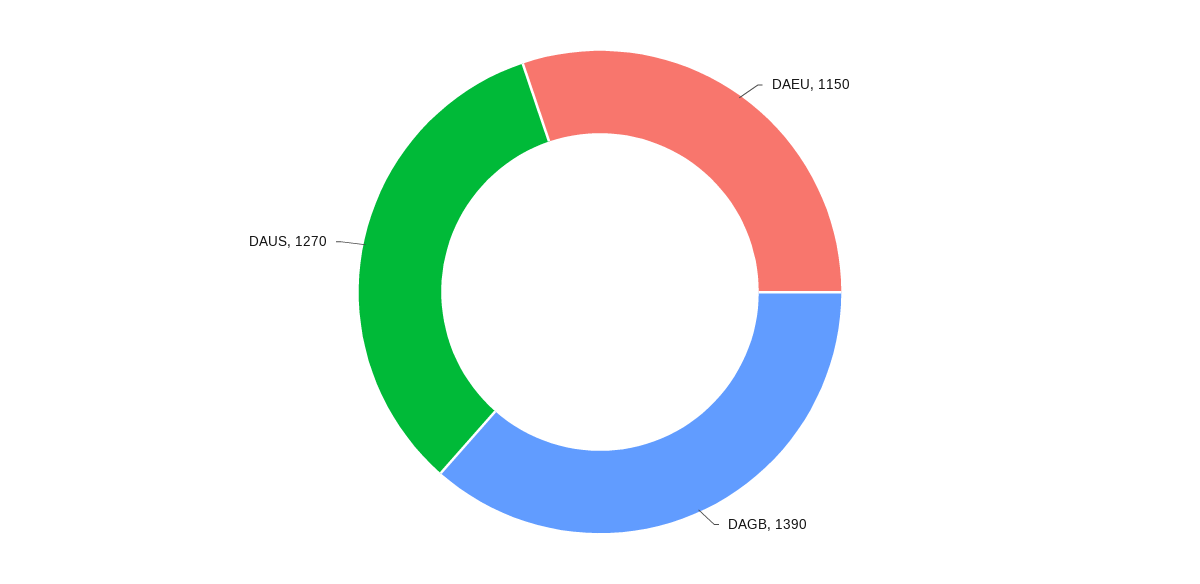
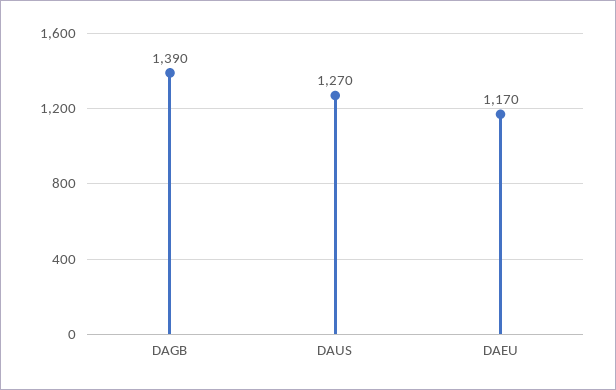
  {
-   "DAEU": 1150,
+   "DAEU": 1170,
    "DAGB": 1390,
    "DAUS": 1270
  }

